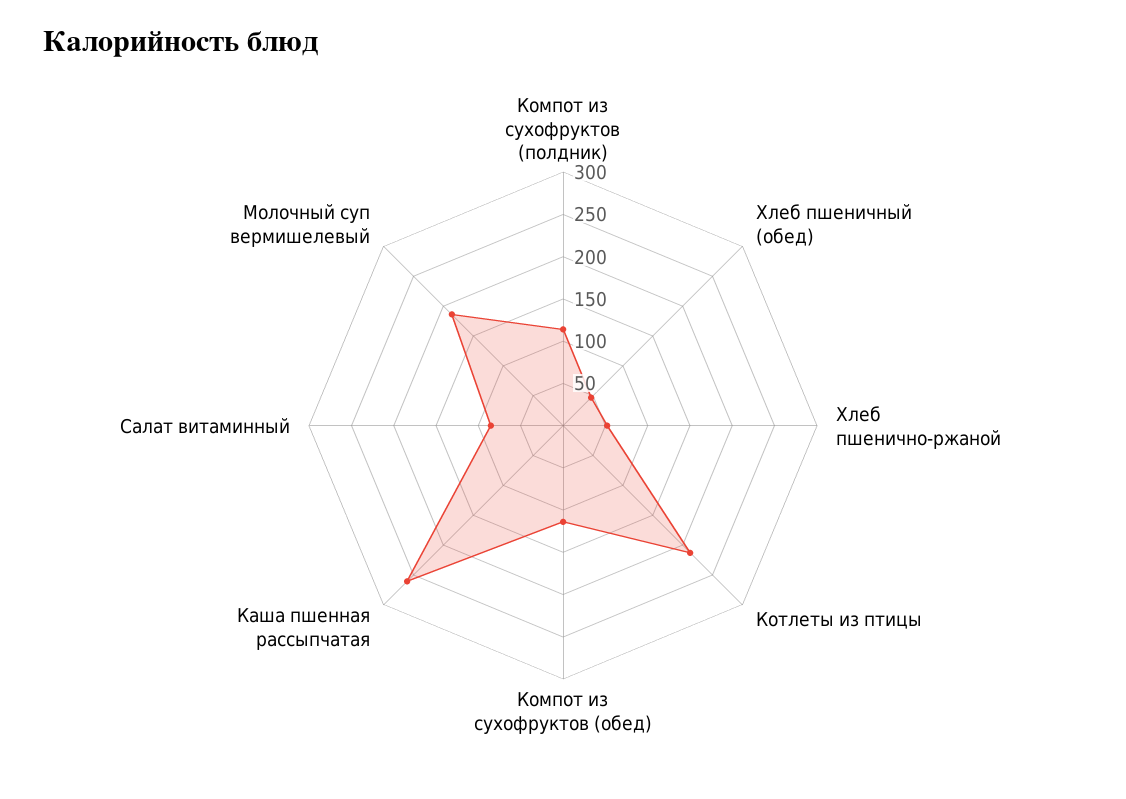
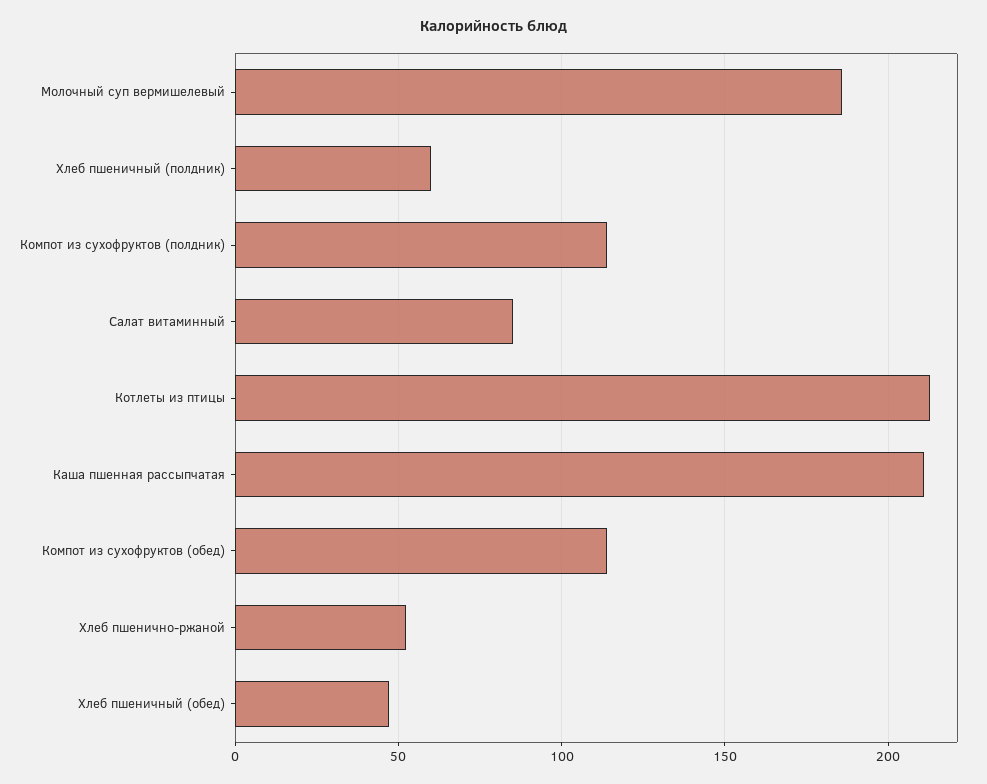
  {
    "Компот из сухофруктов (полдник)": 115,
    "Хлеб пшеничный (обед)": 45,
    "Хлеб пшенично-ржаной": 50,
    "Котлеты из птицы": 215,
    "Компот из сухофруктов (обед)": 115,
-   "Каша пшенная рассыпчатая": 260,
+   "Каша пшенная рассыпчатая": 210,
    "Салат витаминный": 85,
-   "Молочный суп вермишелевый": 185
+   "Молочный суп вермишелевый": 185,
+   "Хлеб пшеничный (полдник)": 60
  }

